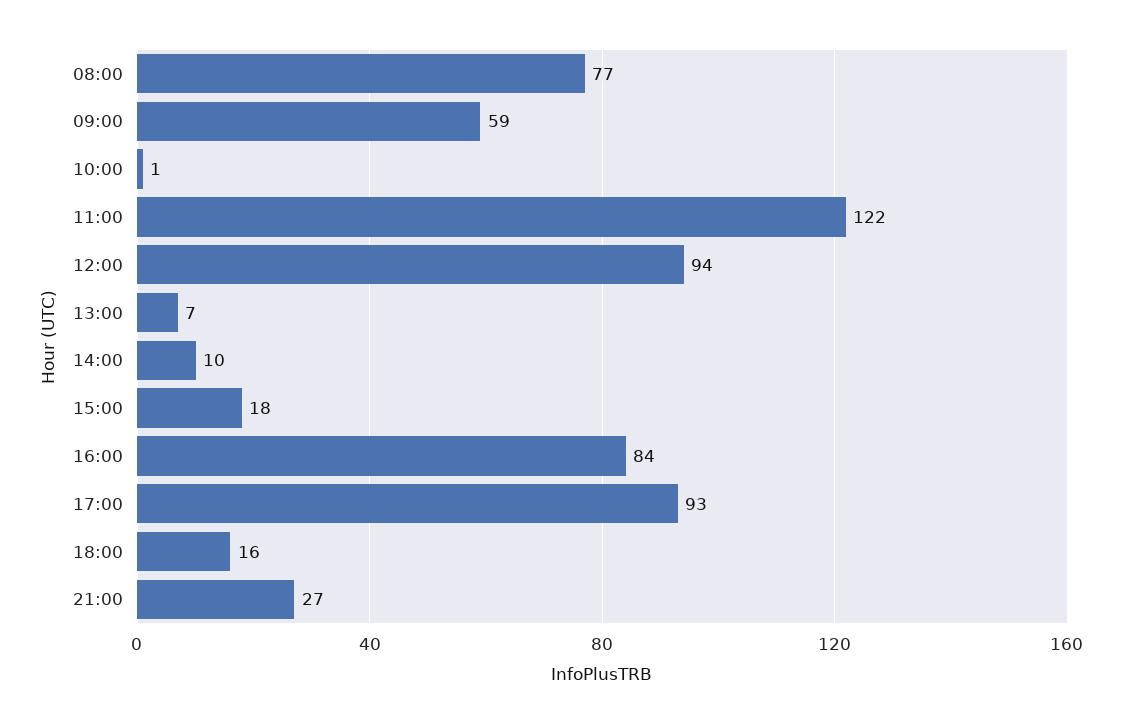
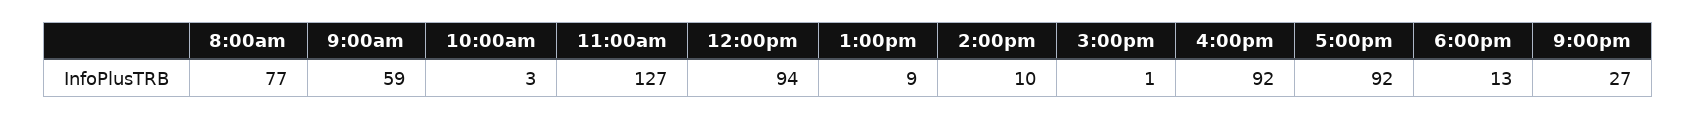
  {
    "08:00": 77,
    "09:00": 59,
-   "10:00": 1,
+   "10:00": 3,
-   "11:00": 122,
+   "11:00": 127,
    "12:00": 94,
-   "13:00": 7,
+   "13:00": 9,
    "14:00": 10,
-   "15:00": 18,
+   "15:00": 1,
-   "16:00": 84,
+   "16:00": 92,
-   "17:00": 93,
+   "17:00": 92,
-   "18:00": 16,
+   "18:00": 13,
    "21:00": 27
  }

